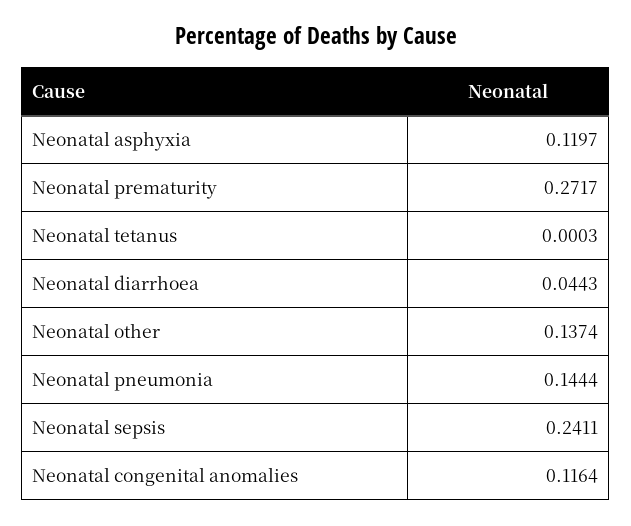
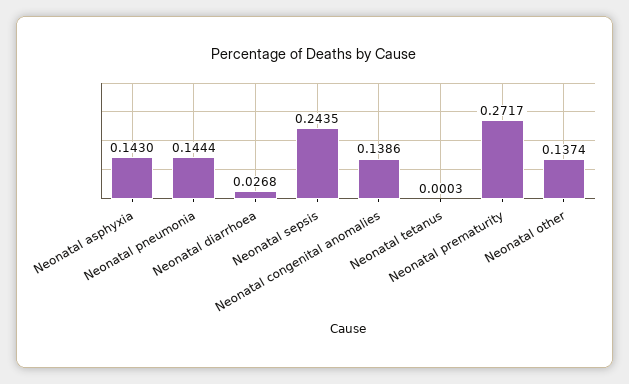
  {
-   "Neonatal asphyxia": 0.1197,
+   "Neonatal asphyxia": 0.143,
    "Neonatal prematurity": 0.2717,
    "Neonatal tetanus": 0.0003,
-   "Neonatal diarrhoea": 0.0443,
+   "Neonatal diarrhoea": 0.0268,
    "Neonatal other": 0.1374,
    "Neonatal pneumonia": 0.1444,
-   "Neonatal sepsis": 0.2411,
+   "Neonatal sepsis": 0.2435,
-   "Neonatal congenital anomalies": 0.1164
+   "Neonatal congenital anomalies": 0.1386
  }

